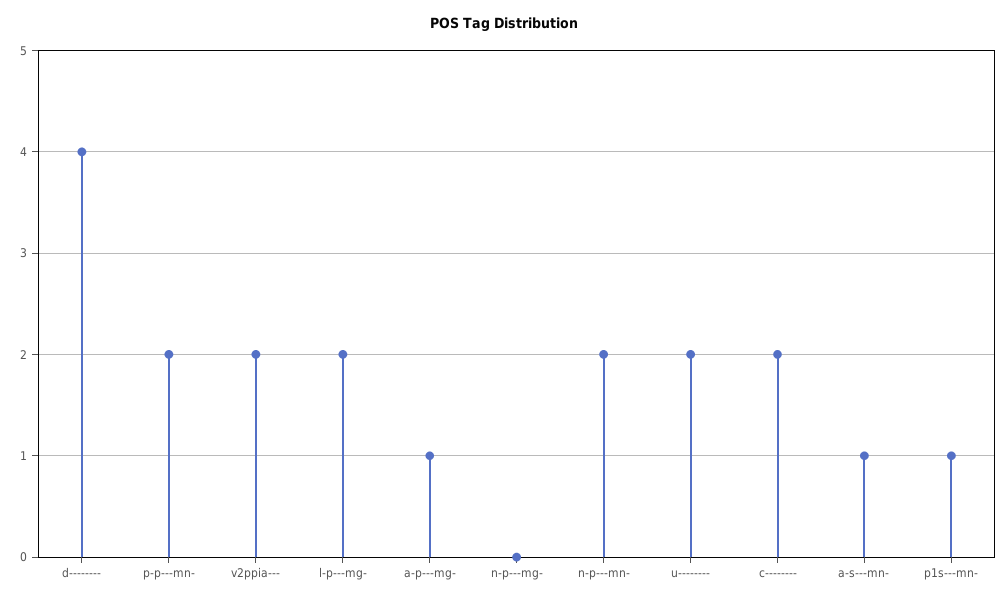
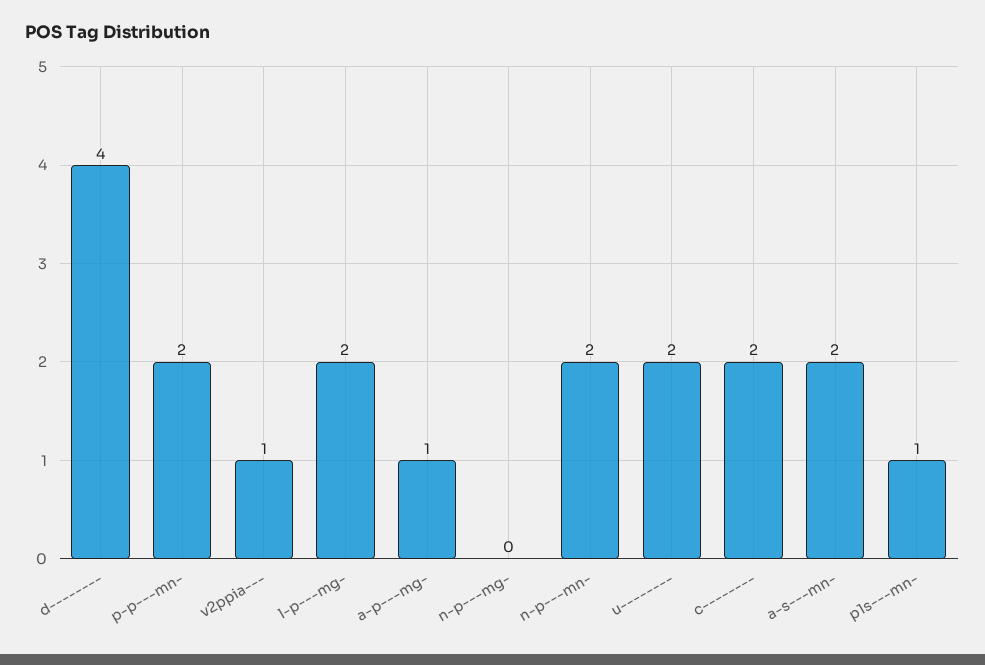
  {
    "d--------": 4,
    "p-p---mn-": 2,
-   "v2ppia---": 2,
+   "v2ppia---": 1,
    "l-p---mg-": 2,
    "a-p---mg-": 1,
    "n-p---mg-": 0,
    "n-p---mn-": 2,
    "u--------": 2,
    "c--------": 2,
-   "a-s---mn-": 1,
+   "a-s---mn-": 2,
    "p1s---mn-": 1
  }

